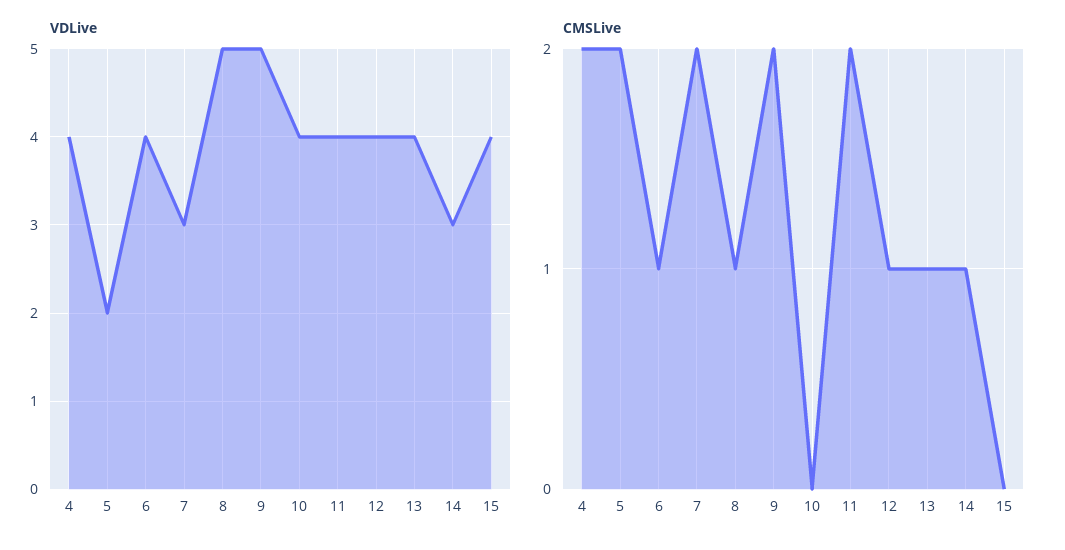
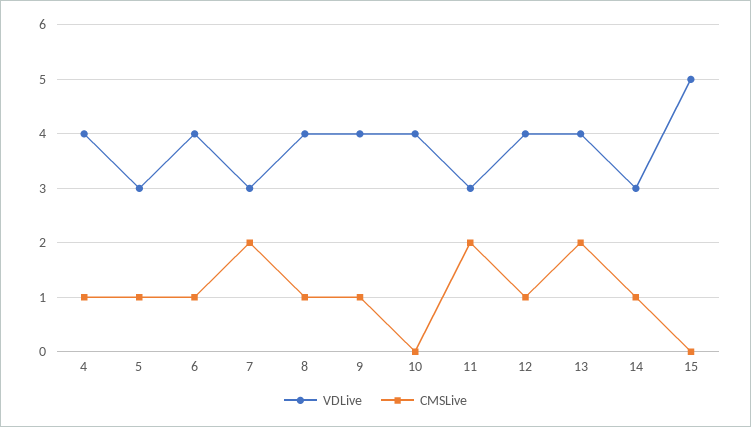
  {
    "VDLive": {
      "4": 4,
-     "5": 2,
+     "5": 3,
      "6": 4,
      "7": 3,
-     "8": 5,
+     "8": 4,
-     "9": 5,
+     "9": 4,
      "10": 4,
-     "11": 4,
+     "11": 3,
      "12": 4,
      "13": 4,
      "14": 3,
-     "15": 4
+     "15": 5
    },
    "CMSLive": {
-     "4": 2,
+     "4": 1,
-     "5": 2,
+     "5": 1,
      "6": 1,
      "7": 2,
      "8": 1,
-     "9": 2,
+     "9": 1,
      "10": 0,
      "11": 2,
      "12": 1,
-     "13": 1,
+     "13": 2,
      "14": 1,
      "15": 0
    }
  }

